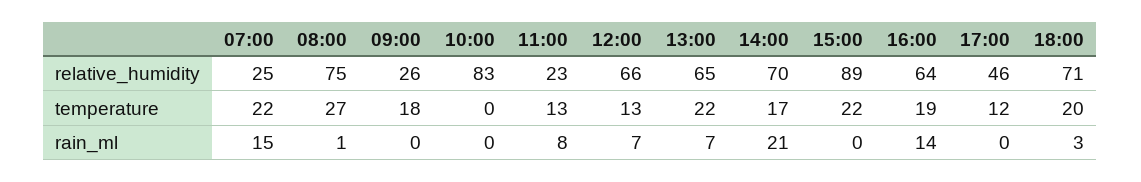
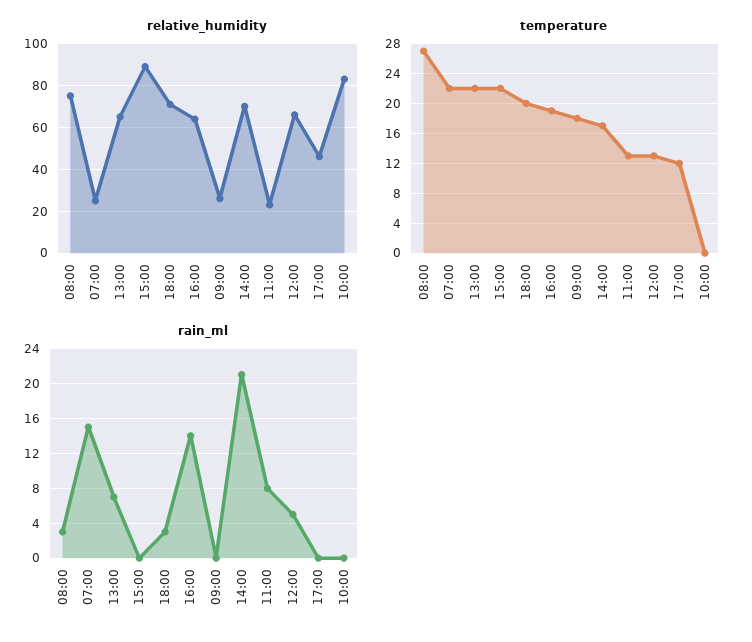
  {
    "relative_humidity": {
      "07:00": 25,
      "08:00": 75,
      "09:00": 26,
      "10:00": 83,
      "11:00": 23,
      "12:00": 66,
      "13:00": 65,
      "14:00": 70,
      "15:00": 89,
      "16:00": 64,
      "17:00": 46,
      "18:00": 71
    },
    "temperature": {
      "07:00": 22,
      "08:00": 27,
      "09:00": 18,
      "10:00": 0,
      "11:00": 13,
      "12:00": 13,
      "13:00": 22,
      "14:00": 17,
      "15:00": 22,
      "16:00": 19,
      "17:00": 12,
      "18:00": 20
    },
    "rain_ml": {
      "07:00": 15,
-     "08:00": 1,
+     "08:00": 3,
      "09:00": 0,
      "10:00": 0,
      "11:00": 8,
-     "12:00": 7,
+     "12:00": 5,
      "13:00": 7,
      "14:00": 21,
      "15:00": 0,
      "16:00": 14,
      "17:00": 0,
      "18:00": 3
    }
  }

